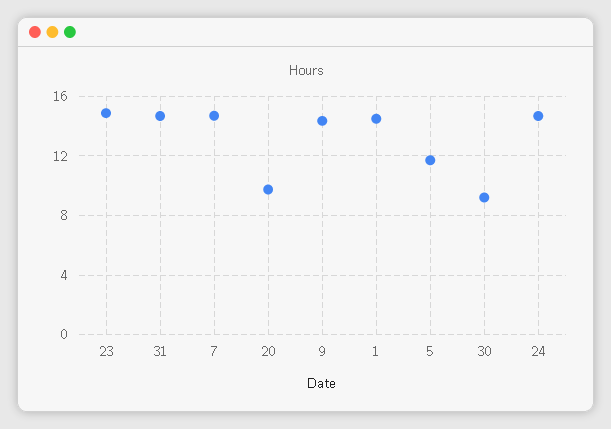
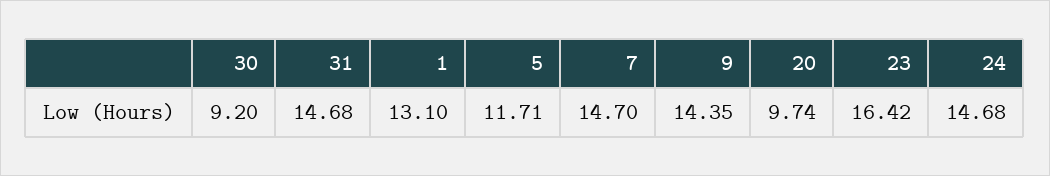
  {
-   "23": 15,
+   "23": 16.42,
    "31": 14.68,
    "7": 14.7,
    "20": 9.74,
    "9": 14.35,
-   "1": 14.5,
+   "1": 13.1,
    "5": 11.71,
    "30": 9.2,
    "24": 14.68
  }

